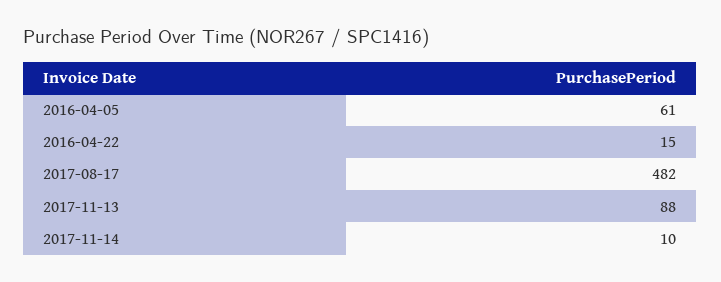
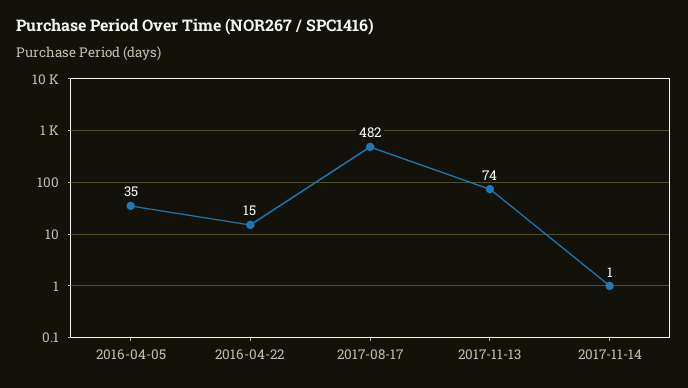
  {
-   "2016-04-05": 61,
+   "2016-04-05": 35,
    "2016-04-22": 15,
    "2017-08-17": 482,
-   "2017-11-13": 88,
+   "2017-11-13": 74,
-   "2017-11-14": 10
+   "2017-11-14": 1
  }

